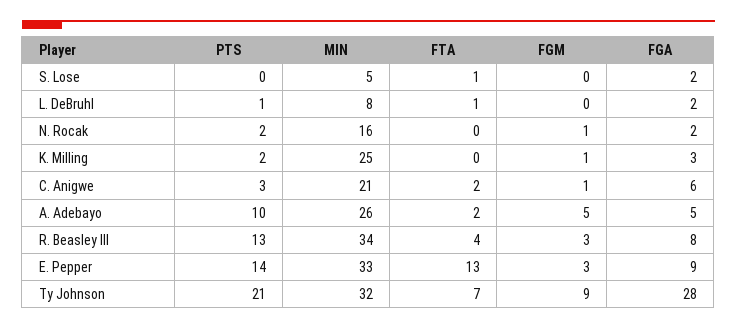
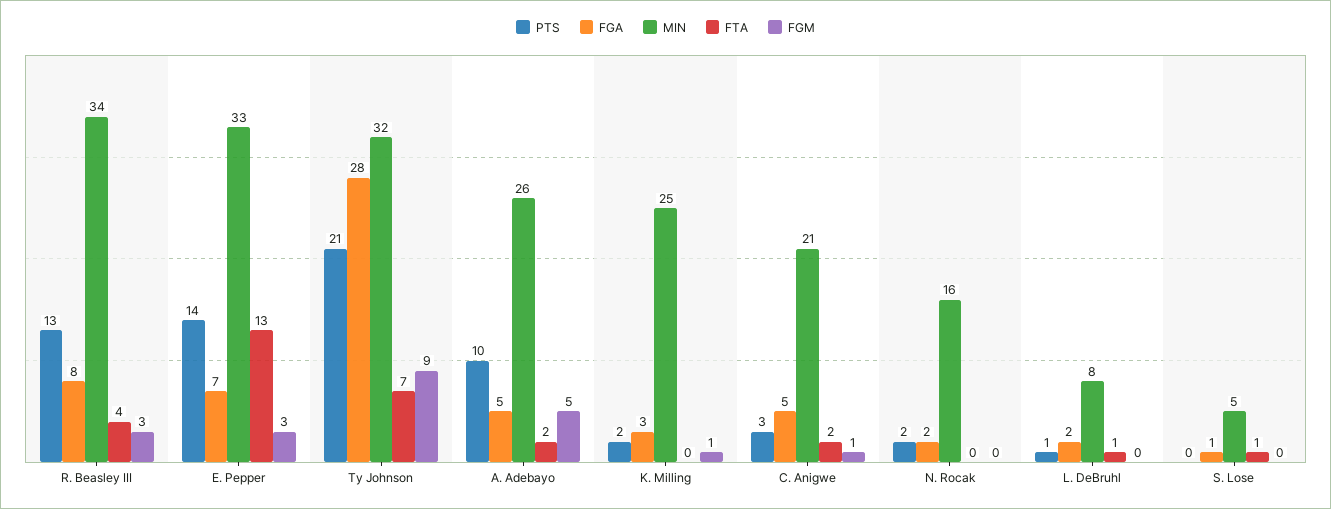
  {
    "PTS": {
      "S. Lose": 0,
      "L. DeBruhl": 1,
      "N. Rocak": 2,
      "K. Milling": 2,
      "C. Anigwe": 3,
      "A. Adebayo": 10,
      "R. Beasley III": 13,
      "E. Pepper": 14,
      "Ty Johnson": 21
    },
    "MIN": {
      "S. Lose": 5,
      "L. DeBruhl": 8,
      "N. Rocak": 16,
      "K. Milling": 25,
      "C. Anigwe": 21,
      "A. Adebayo": 26,
      "R. Beasley III": 34,
      "E. Pepper": 33,
      "Ty Johnson": 32
    },
    "FTA": {
      "S. Lose": 1,
      "L. DeBruhl": 1,
      "N. Rocak": 0,
      "K. Milling": 0,
      "C. Anigwe": 2,
      "A. Adebayo": 2,
      "R. Beasley III": 4,
      "E. Pepper": 13,
      "Ty Johnson": 7
    },
    "FGM": {
      "S. Lose": 0,
      "L. DeBruhl": 0,
-     "N. Rocak": 1,
+     "N. Rocak": 0,
      "K. Milling": 1,
      "C. Anigwe": 1,
      "A. Adebayo": 5,
      "R. Beasley III": 3,
      "E. Pepper": 3,
      "Ty Johnson": 9
    },
    "FGA": {
-     "S. Lose": 2,
+     "S. Lose": 1,
      "L. DeBruhl": 2,
      "N. Rocak": 2,
      "K. Milling": 3,
-     "C. Anigwe": 6,
+     "C. Anigwe": 5,
      "A. Adebayo": 5,
      "R. Beasley III": 8,
-     "E. Pepper": 9,
+     "E. Pepper": 7,
      "Ty Johnson": 28
    }
  }

